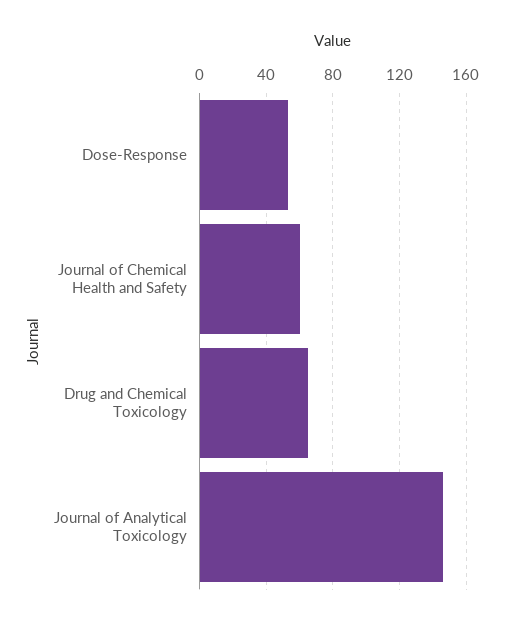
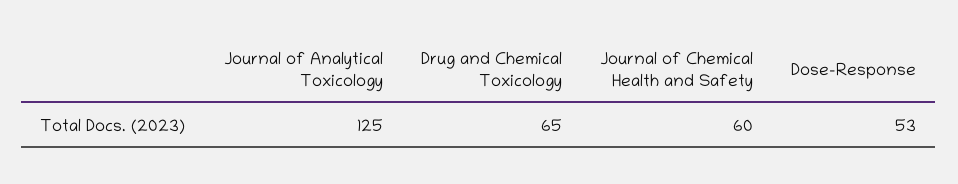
  {
    "Dose-Response": 53,
    "Journal of Chemical Health and Safety": 60,
    "Drug and Chemical Toxicology": 65,
-   "Journal of Analytical Toxicology": 145
+   "Journal of Analytical Toxicology": 125
  }

